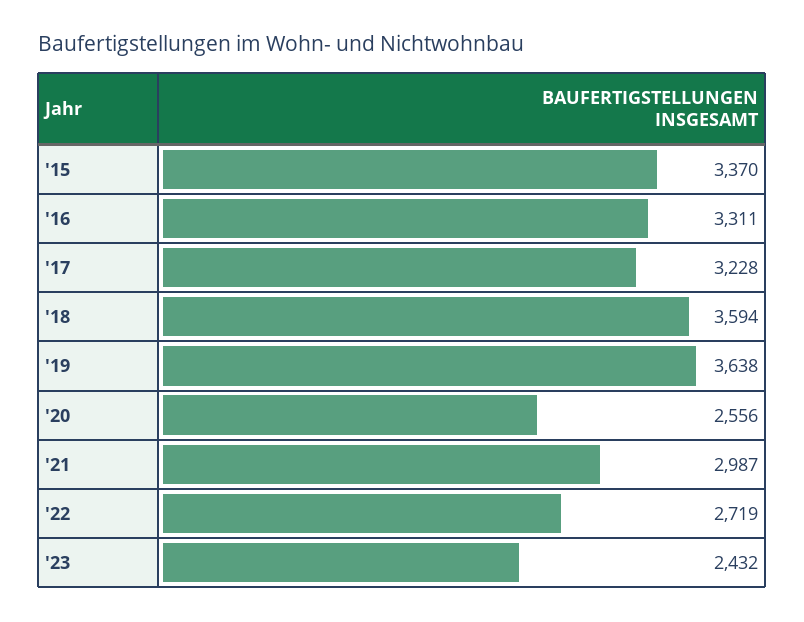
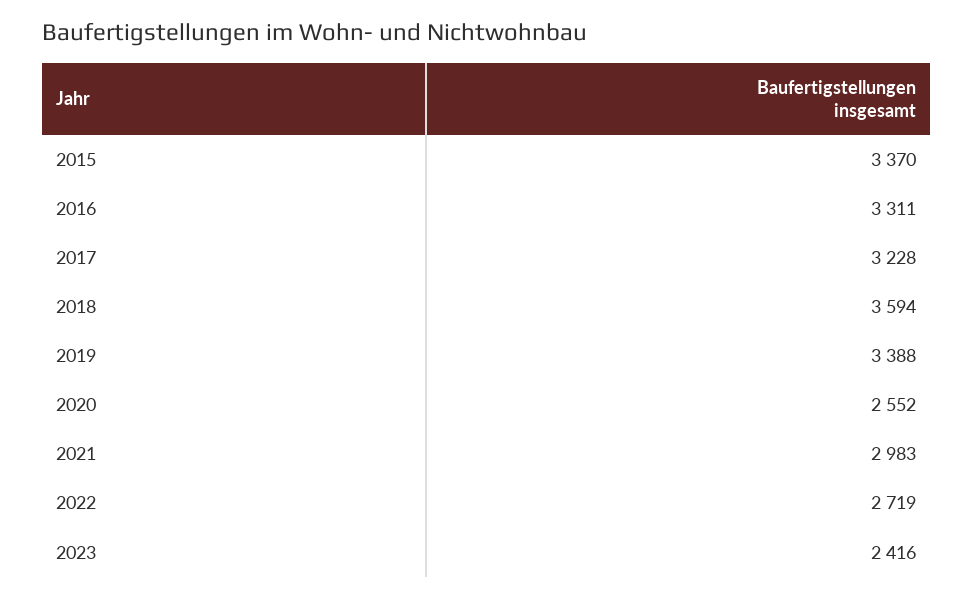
  {
    "'15": 3370,
    "'16": 3311,
    "'17": 3228,
    "'18": 3594,
-   "'19": 3638,
+   "'19": 3388,
-   "'20": 2556,
+   "'20": 2552,
-   "'21": 2987,
+   "'21": 2983,
    "'22": 2719,
-   "'23": 2432
+   "'23": 2416
  }

